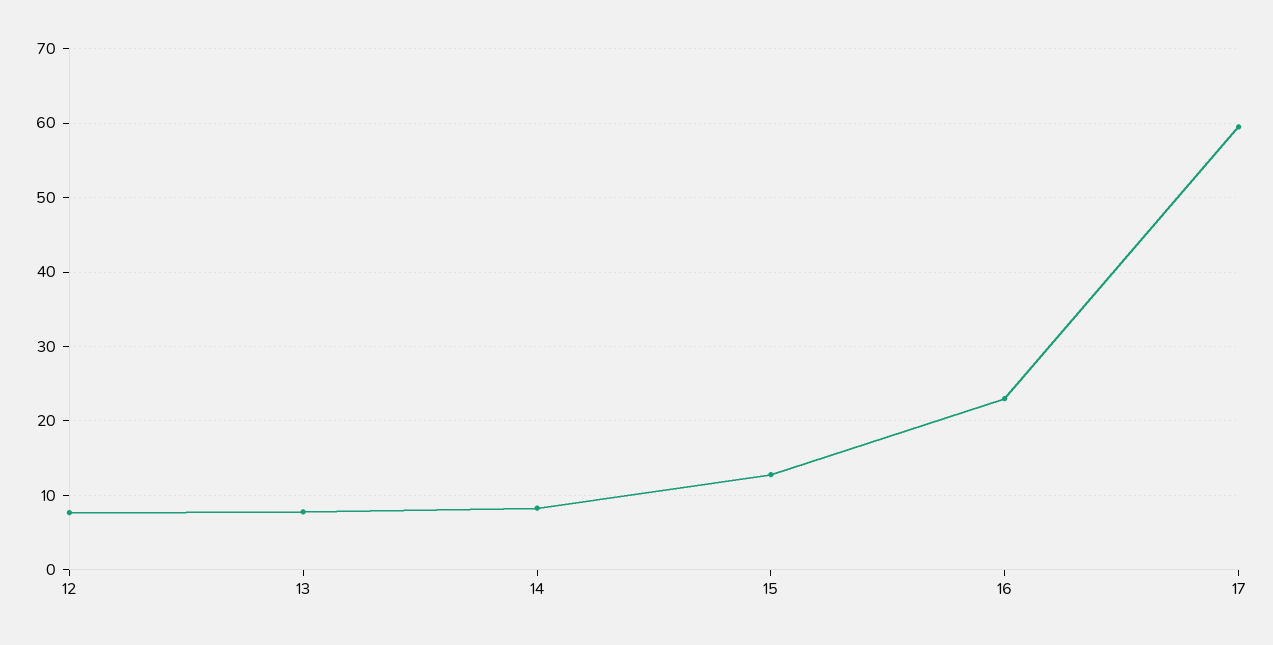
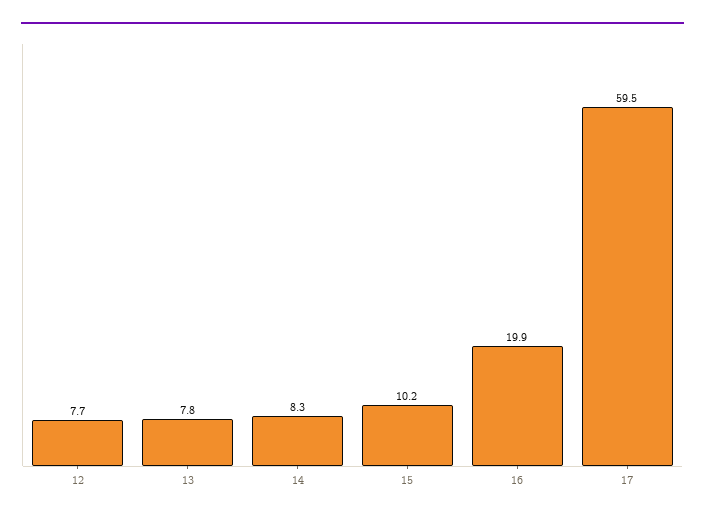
  {
    "12": 7.7,
    "13": 7.8,
    "14": 8.3,
-   "15": 13,
+   "15": 10.2,
-   "16": 23,
+   "16": 19.9,
    "17": 59.5
  }

